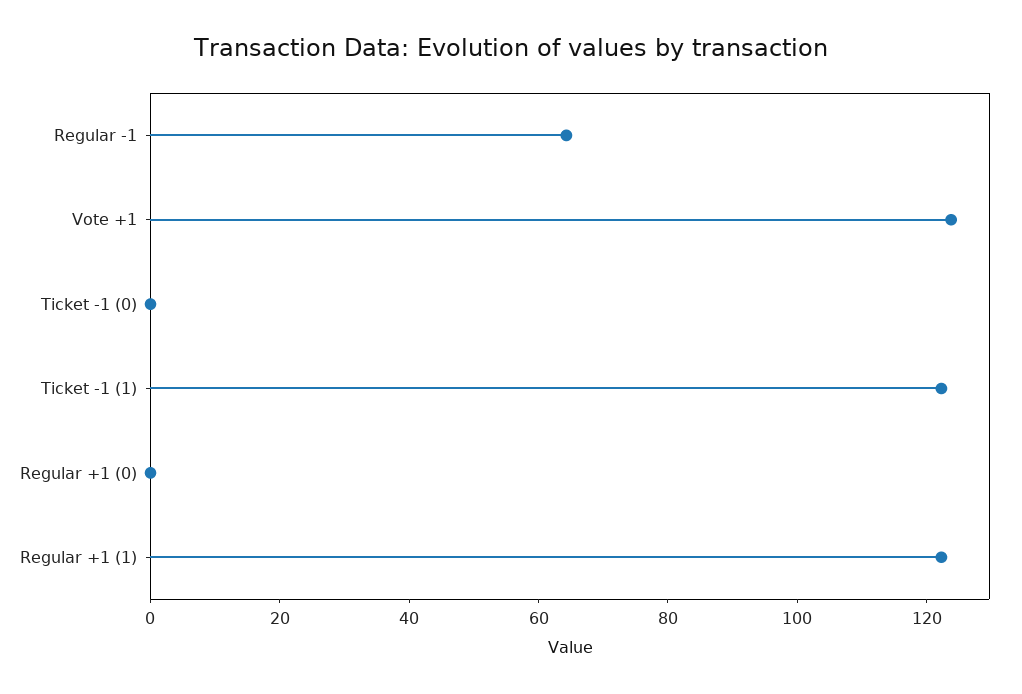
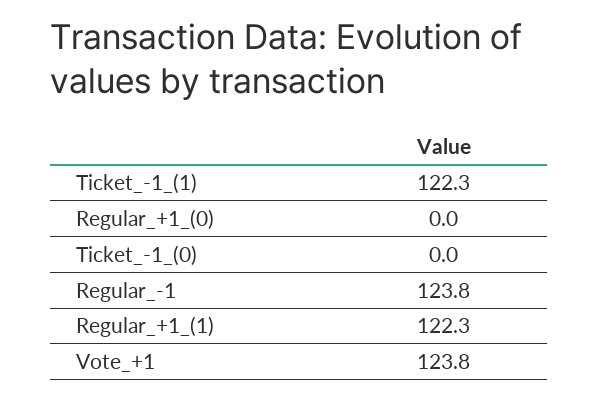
  {
-   "Regular -1": 65,
+   "Regular -1": 123.8,
    "Vote +1": 123.8,
    "Ticket -1 (0)": 0,
    "Ticket -1 (1)": 122.3,
    "Regular +1 (0)": 0,
    "Regular +1 (1)": 122.3
  }

